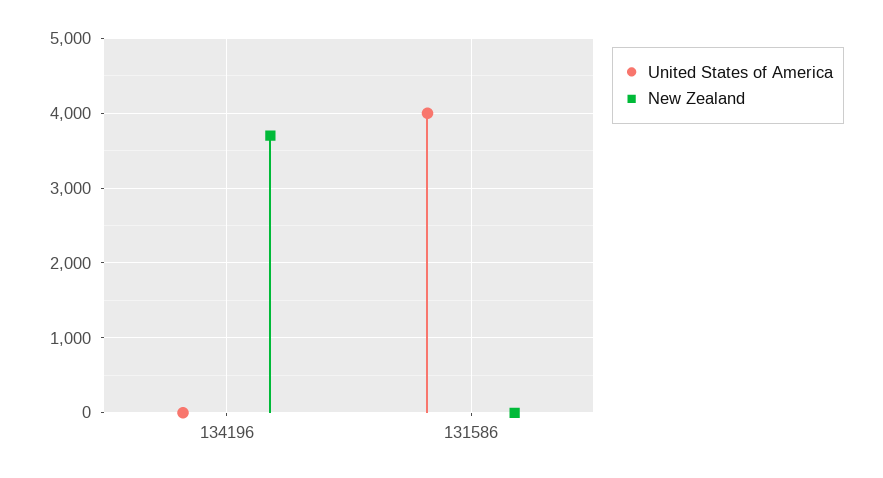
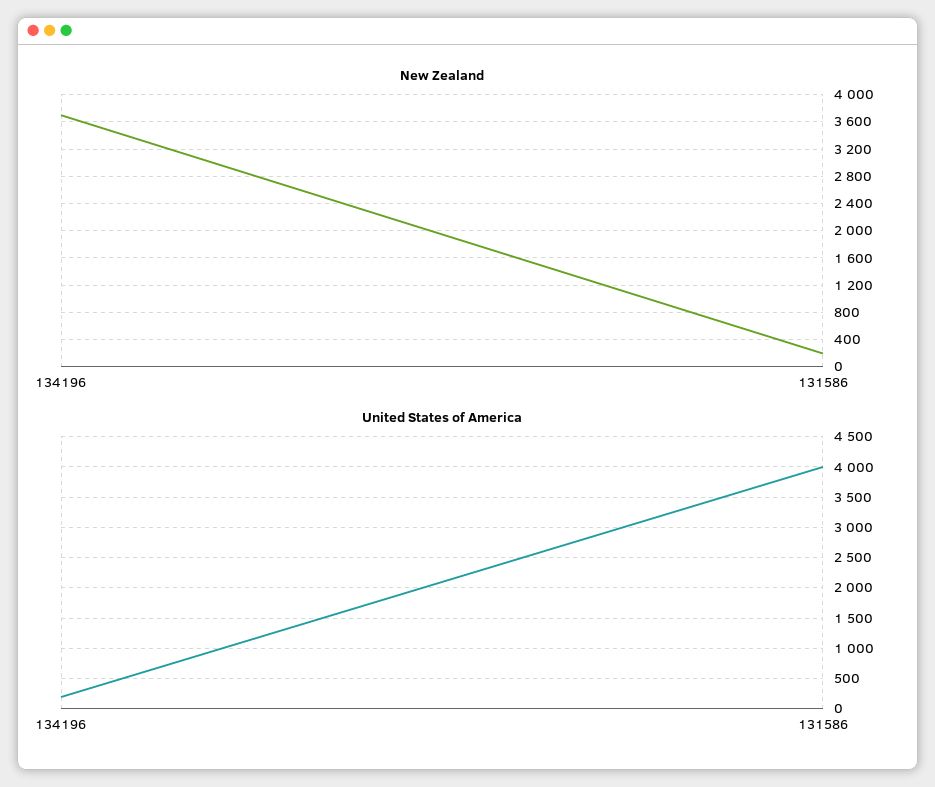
  {
    "United States of America": {
-     "134196": 0,
+     "134196": 200,
      "131586": 4000
    },
    "New Zealand": {
      "134196": 3700,
-     "131586": 0
+     "131586": 200
    }
  }

